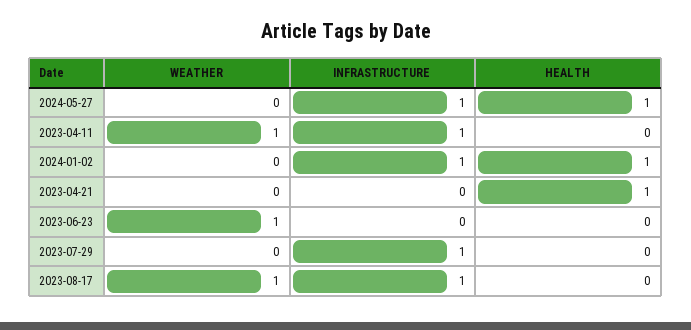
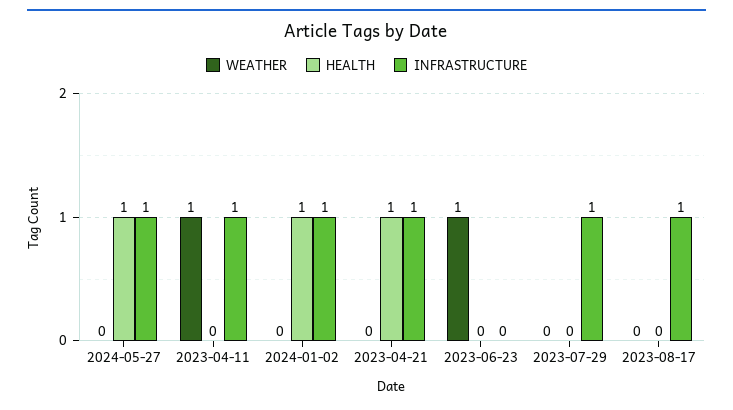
  {
    "WEATHER": {
      "2024-05-27": 0,
      "2023-04-11": 1,
      "2024-01-02": 0,
      "2023-04-21": 0,
      "2023-06-23": 1,
      "2023-07-29": 0,
-     "2023-08-17": 1
+     "2023-08-17": 0
    },
    "INFRASTRUCTURE": {
      "2024-05-27": 1,
      "2023-04-11": 1,
      "2024-01-02": 1,
-     "2023-04-21": 0,
+     "2023-04-21": 1,
      "2023-06-23": 0,
      "2023-07-29": 1,
      "2023-08-17": 1
    },
    "HEALTH": {
      "2024-05-27": 1,
      "2023-04-11": 0,
      "2024-01-02": 1,
      "2023-04-21": 1,
      "2023-06-23": 0,
      "2023-07-29": 0,
      "2023-08-17": 0
    }
  }

